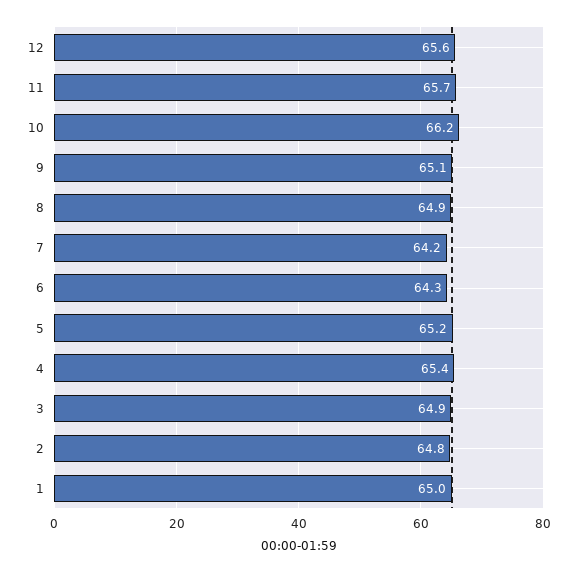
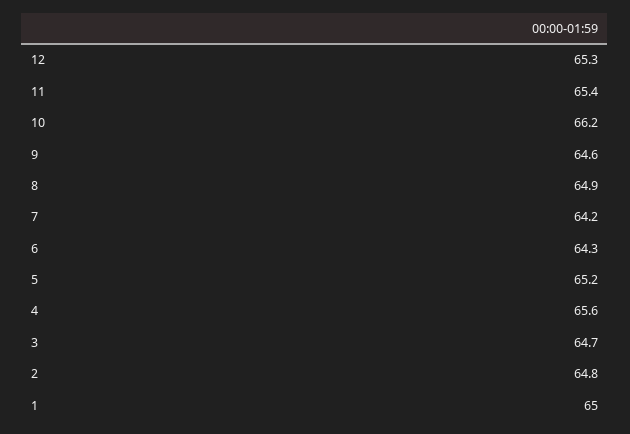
  {
-   "12": 65.6,
+   "12": 65.3,
-   "11": 65.7,
+   "11": 65.4,
    "10": 66.2,
-   "9": 65.1,
+   "9": 64.6,
    "8": 64.9,
    "7": 64.2,
    "6": 64.3,
    "5": 65.2,
-   "4": 65.4,
+   "4": 65.6,
-   "3": 64.9,
+   "3": 64.7,
    "2": 64.8,
    "1": 65
  }

